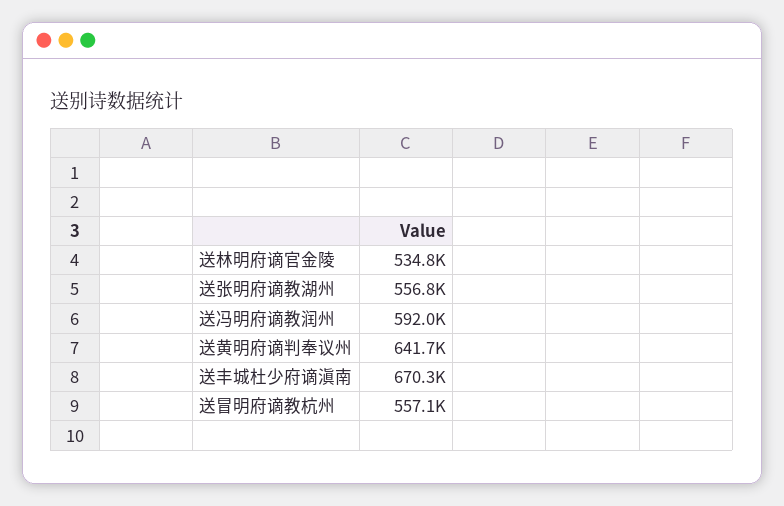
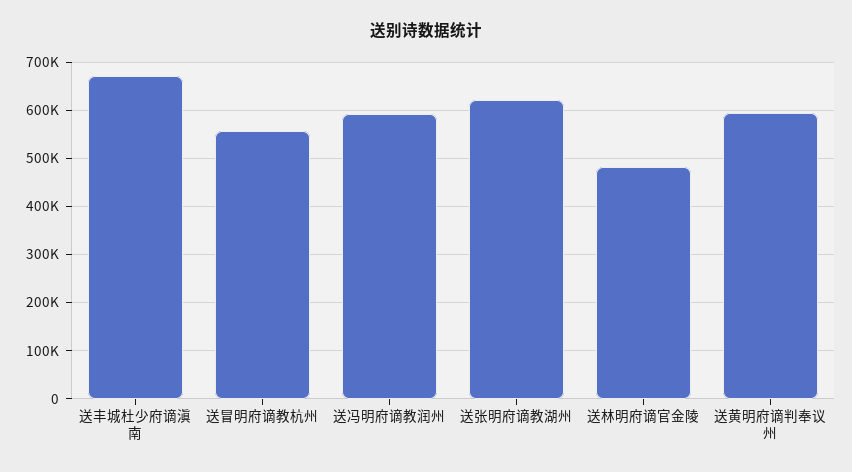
  {
-   "送林明府谪官金陵": 534800,
+   "送林明府谪官金陵": 480000,
-   "送张明府谪教湖州": 556800,
+   "送张明府谪教湖州": 620000,
    "送冯明府谪教润州": 592000,
-   "送黄明府谪判奉议州": 641700,
+   "送黄明府谪判奉议州": 600000,
    "送丰城杜少府谪滇南": 670300,
    "送冒明府谪教杭州": 557100
  }

